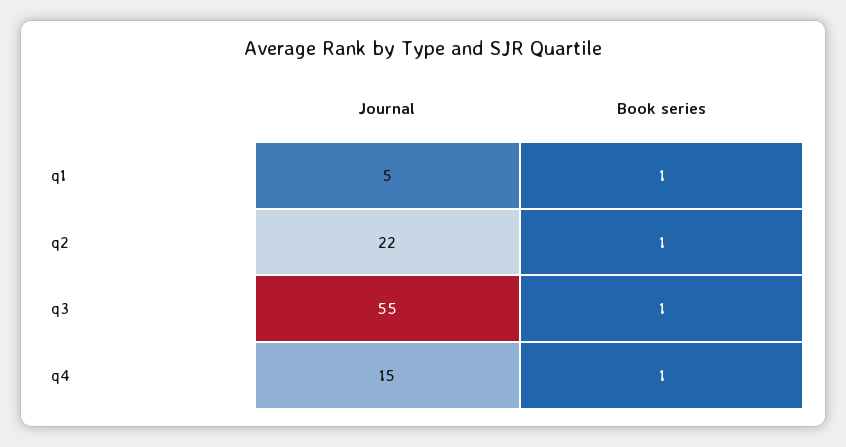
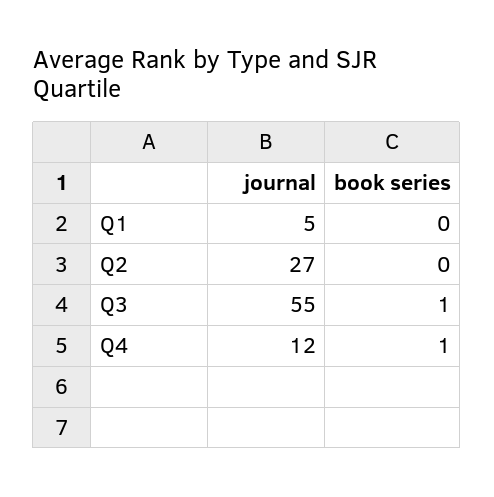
  {
    "Journal": {
      "q1": 5,
-     "q2": 22,
+     "q2": 27,
      "q3": 55,
-     "q4": 15
+     "q4": 12
    },
    "Book series": {
-     "q1": 1,
+     "q1": 0,
-     "q2": 1,
+     "q2": 0,
      "q3": 1,
      "q4": 1
    }
  }

